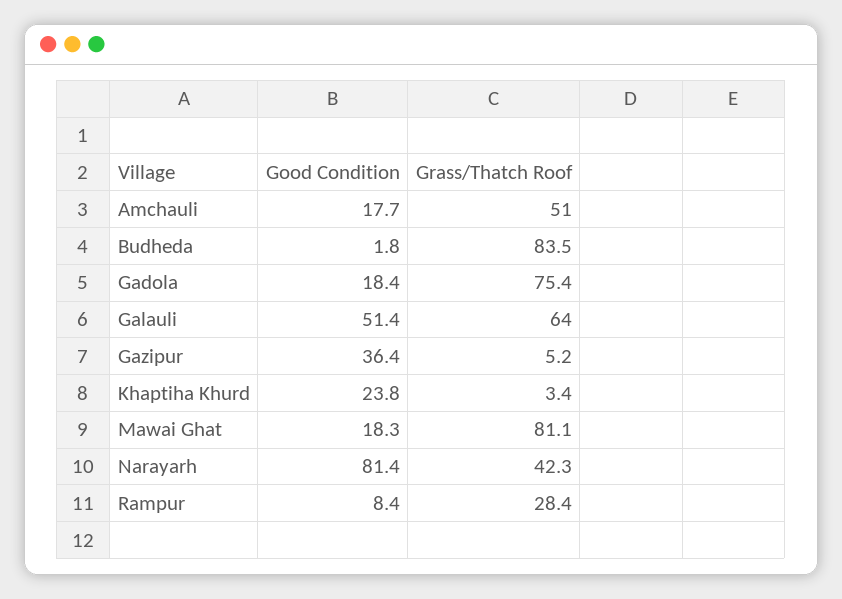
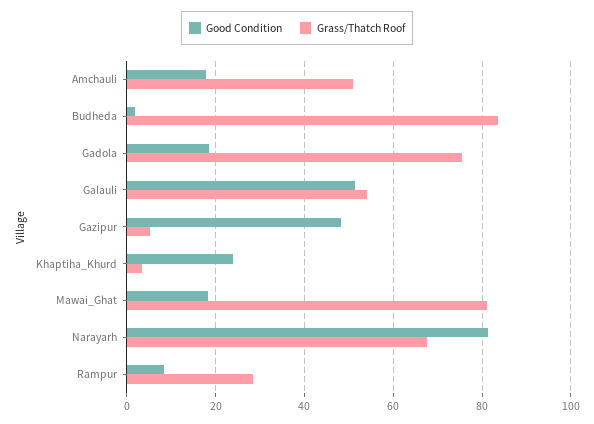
  {
    "Good Condition": {
      "Amchauli": 17.7,
      "Budheda": 1.8,
      "Gadola": 18.4,
      "Galauli": 51.4,
-     "Gazipur": 36.4,
+     "Gazipur": 48,
      "Khaptiha Khurd": 23.8,
      "Mawai Ghat": 18.3,
      "Narayarh": 81.4,
      "Rampur": 8.4
    },
    "Grass/Thatch Roof": {
      "Amchauli": 51,
      "Budheda": 83.5,
      "Gadola": 75.4,
-     "Galauli": 64,
+     "Galauli": 54,
      "Gazipur": 5.2,
      "Khaptiha Khurd": 3.4,
      "Mawai Ghat": 81.1,
-     "Narayarh": 42.3,
+     "Narayarh": 68,
      "Rampur": 28.4
    }
  }

